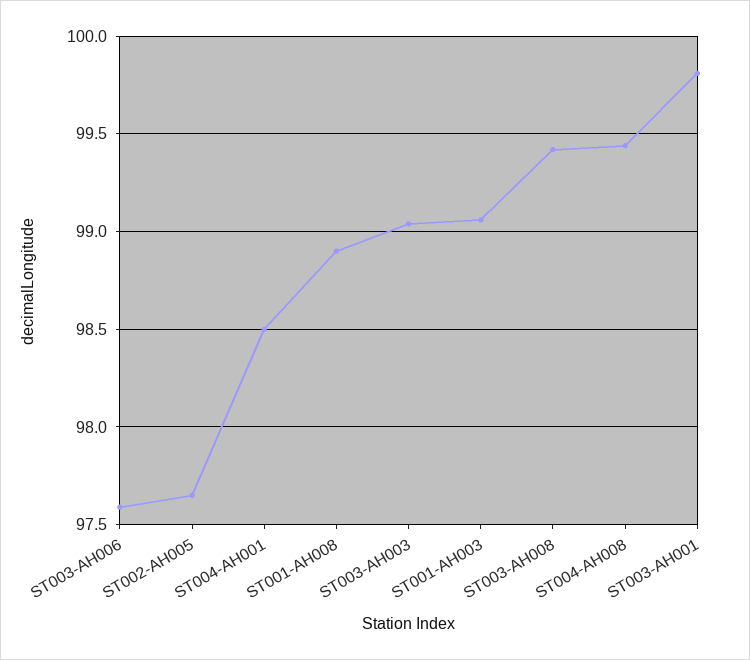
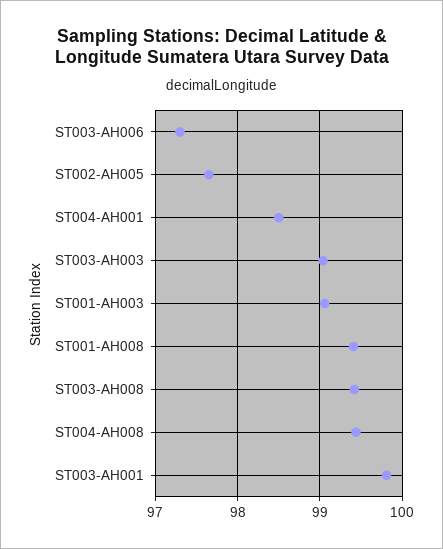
  {
-   "ST003-AH006": 97.6,
+   "ST003-AH006": 97.3,
    "ST002-AH005": 97.65,
    "ST004-AH001": 98.5,
-   "ST001-AH008": 98.9,
+   "ST001-AH008": 99.4,
    "ST003-AH003": 99.05,
    "ST001-AH003": 99.05,
    "ST003-AH008": 99.4,
    "ST004-AH008": 99.45,
    "ST003-AH001": 99.8
  }

